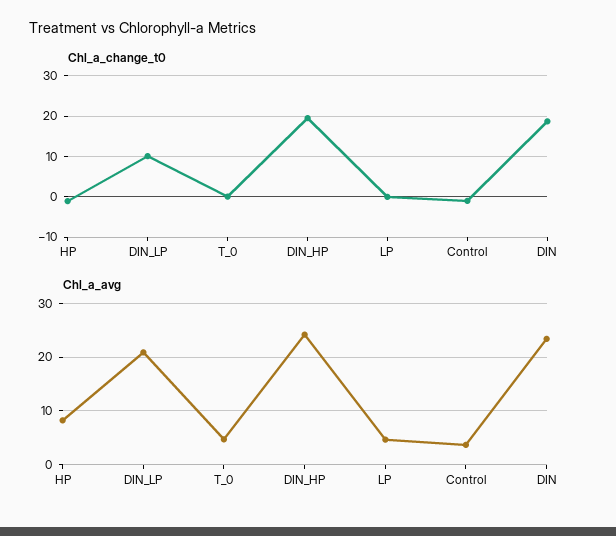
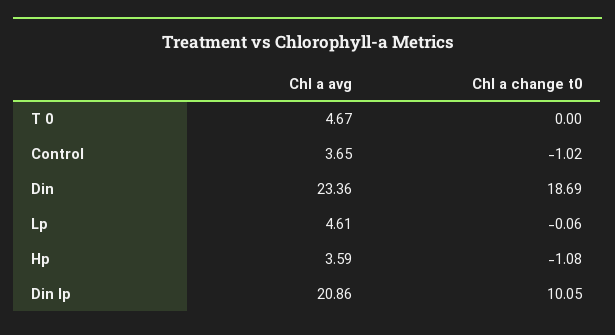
  {
    "Chl_a_change_t0": {
      "HP": -1.08,
      "DIN_LP": 10.05,
      "T_0": 0,
-     "DIN_HP": 20,
      "LP": -0.06,
      "Control": -1.02,
      "DIN": 18.69
    },
    "Chl_a_avg": {
-     "HP": 8,
+     "HP": 3.59,
      "DIN_LP": 20.86,
      "T_0": 4.67,
-     "DIN_HP": 24,
      "LP": 4.61,
      "Control": 3.65,
      "DIN": 23.36
    }
  }

